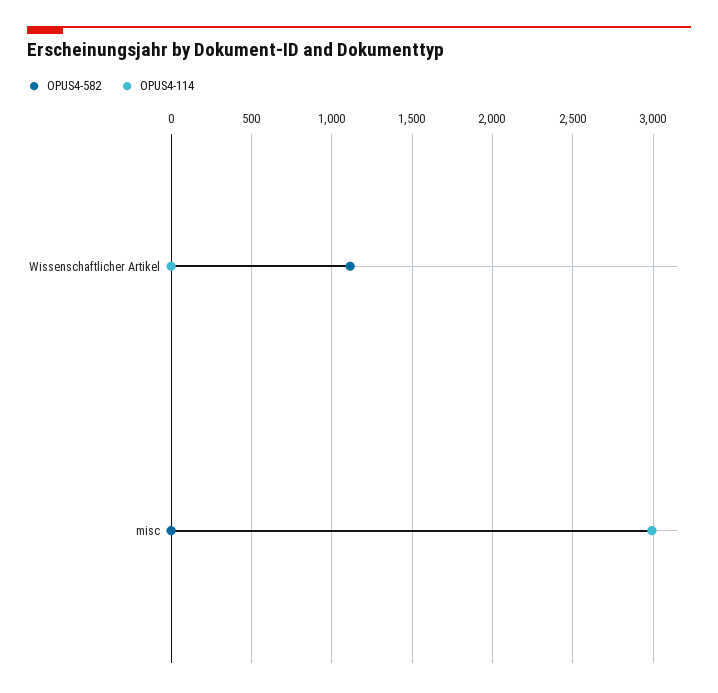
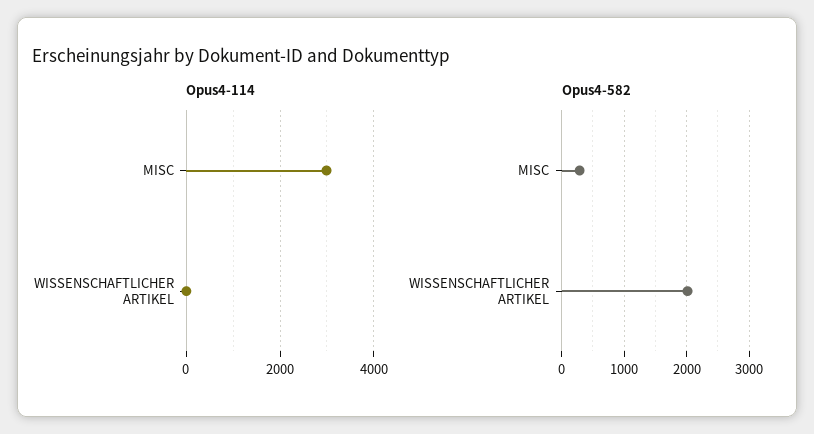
  {
    "OPUS4-582": {
-     "Wissenschaftlicher Artikel": 1100,
+     "Wissenschaftlicher Artikel": 2000,
-     "misc": 0
+     "misc": 300
    },
    "OPUS4-114": {
      "Wissenschaftlicher Artikel": 0,
      "misc": 3000
    }
  }

